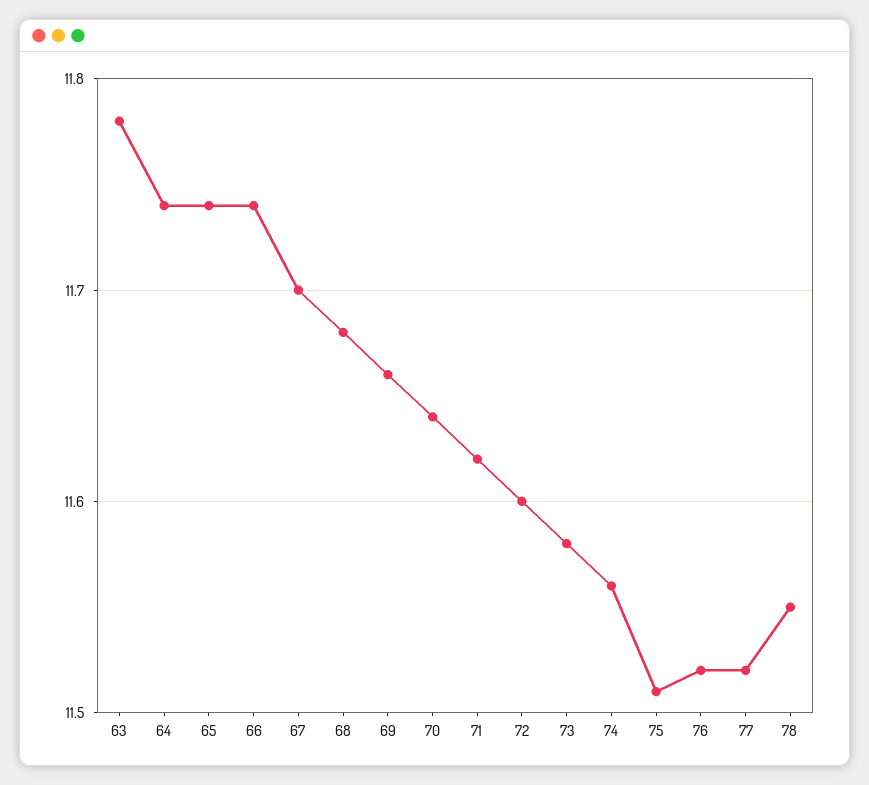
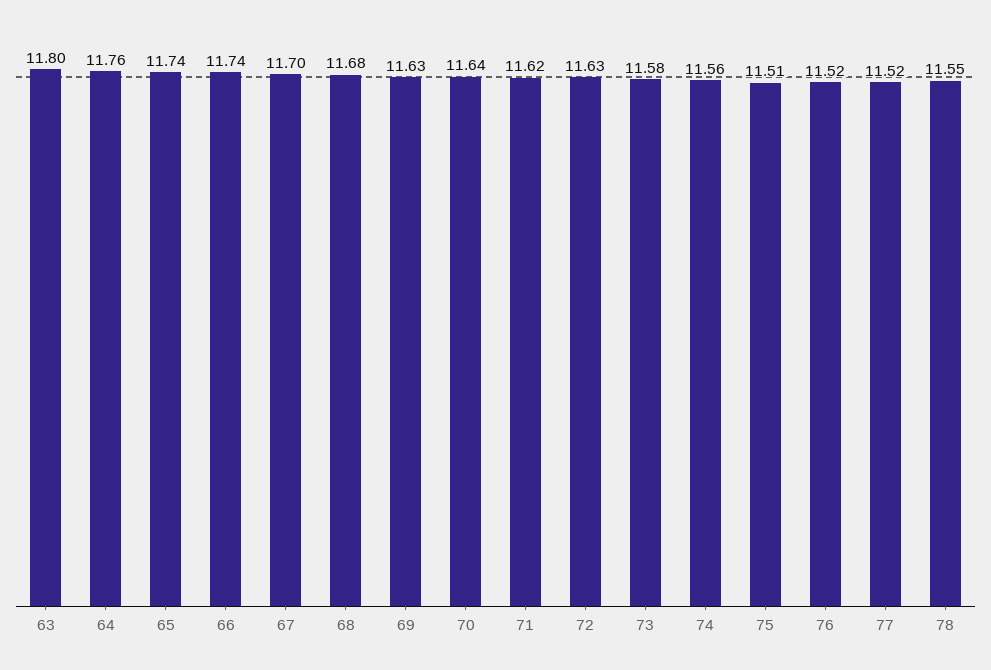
  {
-   "63": 11.78,
+   "63": 11.8,
-   "64": 11.74,
+   "64": 11.76,
    "65": 11.74,
    "66": 11.74,
    "67": 11.7,
    "68": 11.68,
-   "69": 11.66,
+   "69": 11.63,
    "70": 11.64,
    "71": 11.62,
-   "72": 11.6,
+   "72": 11.63,
    "73": 11.58,
    "74": 11.56,
    "75": 11.51,
    "76": 11.52,
    "77": 11.52,
    "78": 11.55
  }

